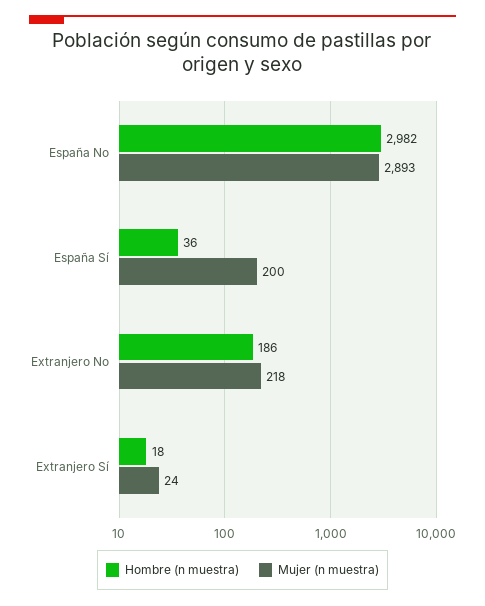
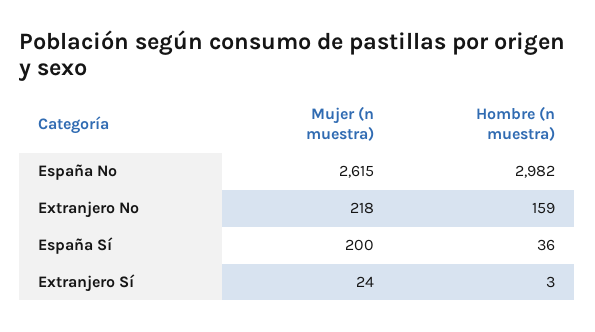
  {
    "Hombre (n muestra)": {
      "España No": 2982,
      "España Sí": 36,
-     "Extranjero No": 186,
+     "Extranjero No": 159,
-     "Extranjero Sí": 18
+     "Extranjero Sí": 3
    },
    "Mujer (n muestra)": {
-     "España No": 2893,
+     "España No": 2615,
      "España Sí": 200,
      "Extranjero No": 218,
      "Extranjero Sí": 24
    }
  }

